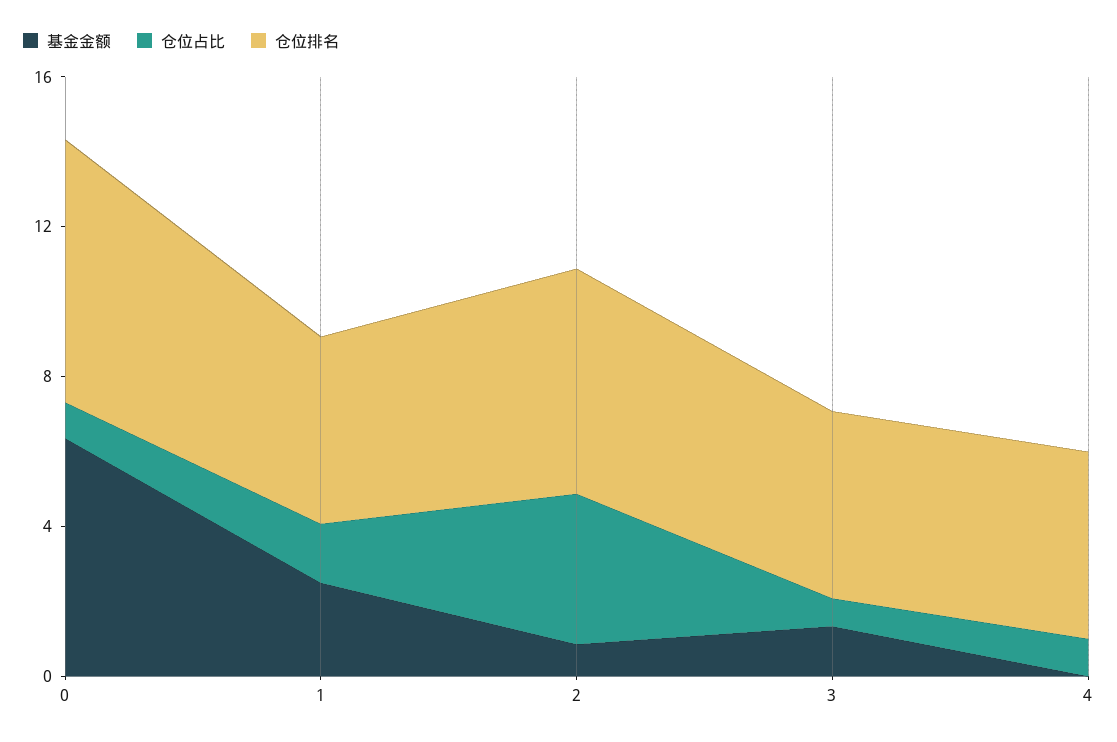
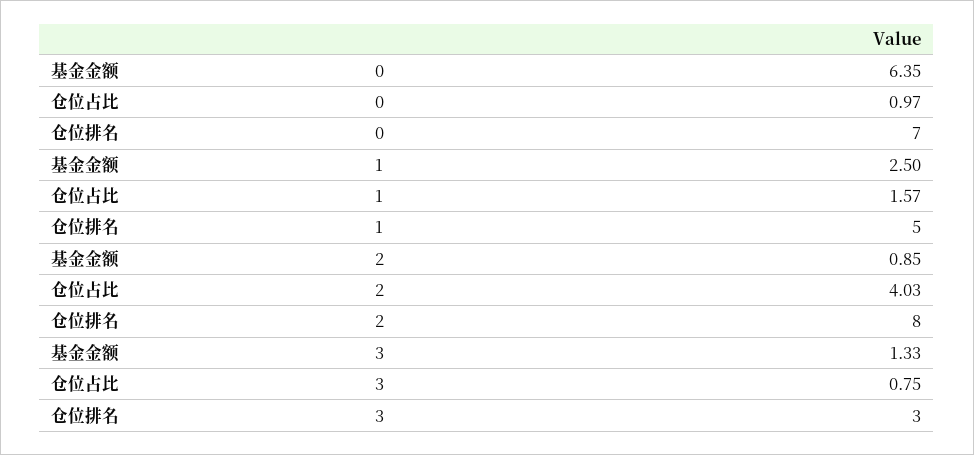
  {
    "基金金额": {
      "0": 6.35,
      "1": 2.5,
      "2": 0.85,
-     "3": 1.33,
+     "3": 1.33
-     "4": 0
    },
    "仓位占比": {
      "0": 0.97,
      "1": 1.57,
      "2": 4.03,
-     "3": 0.75,
+     "3": 0.75
-     "4": 1
    },
    "仓位排名": {
      "0": 7,
      "1": 5,
-     "2": 6,
+     "2": 8,
-     "3": 5,
+     "3": 3
-     "4": 5
    }
  }

